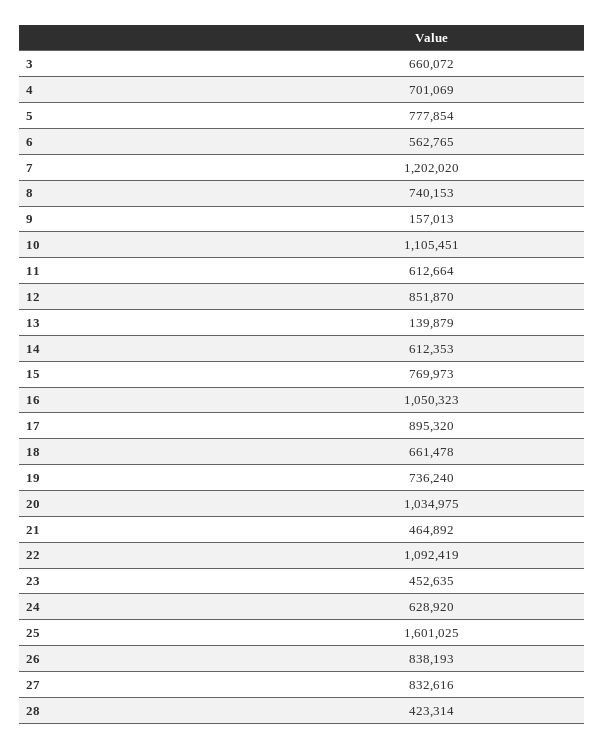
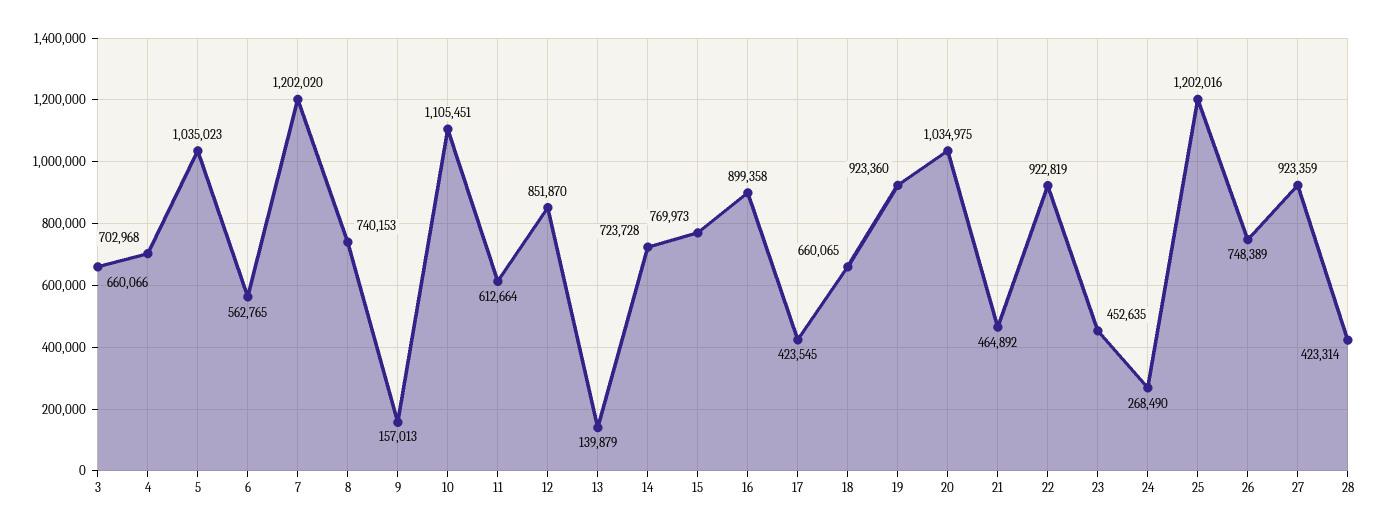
  {
-   "3": 660072,
+   "3": 660066,
-   "4": 701069,
+   "4": 702968,
-   "5": 777854,
+   "5": 1035023,
    "6": 562765,
    "7": 1202020,
    "8": 740153,
    "9": 157013,
    "10": 1105451,
    "11": 612664,
    "12": 851870,
    "13": 139879,
-   "14": 612353,
+   "14": 723728,
    "15": 769973,
-   "16": 1050323,
+   "16": 899358,
-   "17": 895320,
+   "17": 423545,
-   "18": 661478,
+   "18": 660065,
-   "19": 736240,
+   "19": 923360,
    "20": 1034975,
    "21": 464892,
-   "22": 1092419,
+   "22": 922819,
    "23": 452635,
-   "24": 628920,
+   "24": 268490,
-   "25": 1601025,
+   "25": 1202016,
-   "26": 838193,
+   "26": 748389,
-   "27": 832616,
+   "27": 923359,
    "28": 423314
  }

